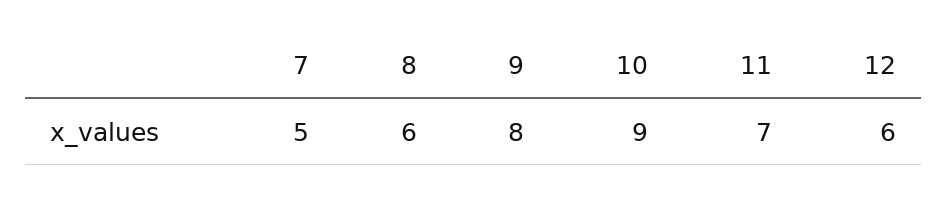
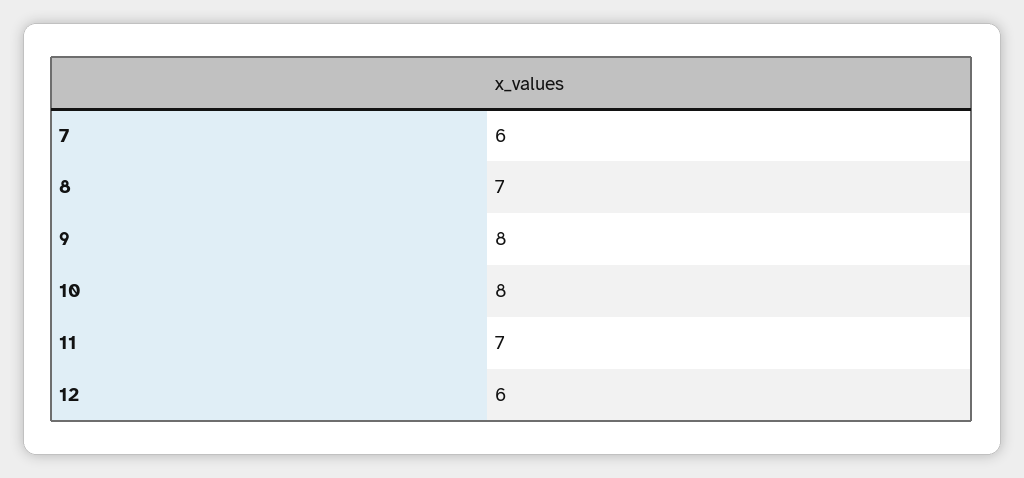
  {
-   "7": 5,
+   "7": 6,
-   "8": 6,
+   "8": 7,
    "9": 8,
-   "10": 9,
+   "10": 8,
    "11": 7,
    "12": 6
  }

